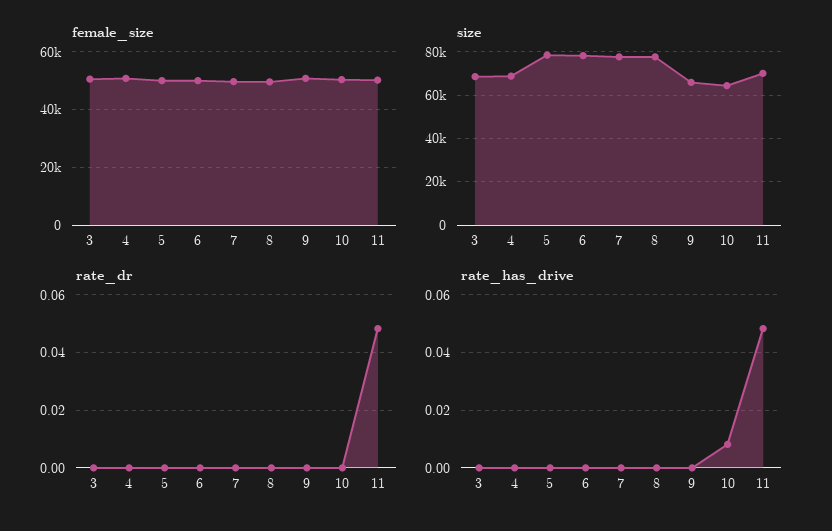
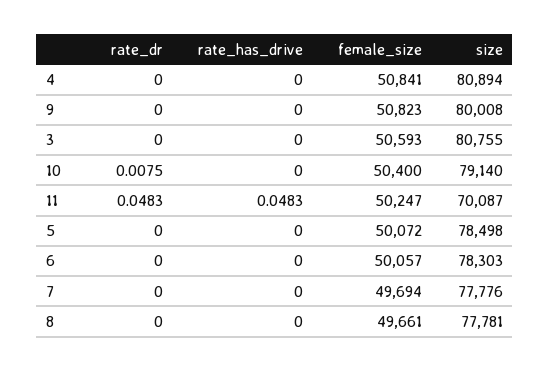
  {
    "female_size": {
      "3": 50593,
      "4": 50841,
      "5": 50072,
      "6": 50057,
      "7": 49694,
      "8": 49661,
      "9": 50823,
      "10": 50400,
      "11": 50247
    },
    "size": {
-     "3": 70000,
+     "3": 80755,
-     "4": 70000,
+     "4": 80894,
      "5": 78498,
      "6": 78303,
      "7": 77776,
      "8": 77781,
-     "9": 65000,
+     "9": 80008,
-     "10": 65000,
+     "10": 79140,
      "11": 70087
    },
    "rate_dr": {
      "3": 0,
      "4": 0,
      "5": 0,
      "6": 0,
      "7": 0,
      "8": 0,
      "9": 0,
-     "10": 0,
+     "10": 0.0075,
      "11": 0.0483
    },
    "rate_has_drive": {
      "3": 0,
      "4": 0,
      "5": 0,
      "6": 0,
      "7": 0,
      "8": 0,
      "9": 0,
-     "10": 0.0075,
+     "10": 0,
      "11": 0.0483
    }
  }

